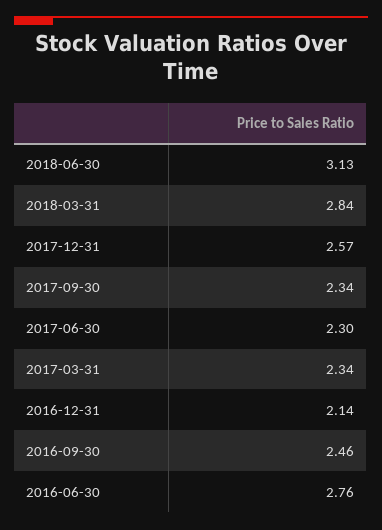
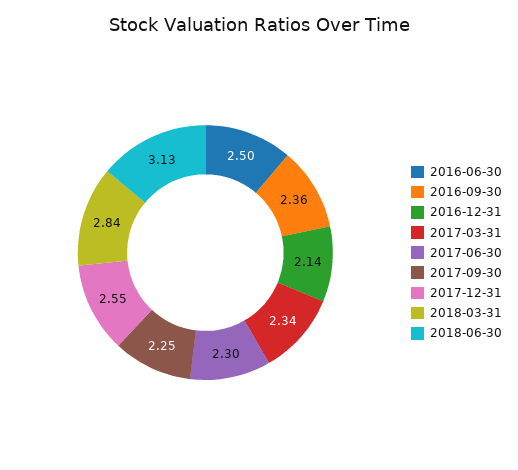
  {
    "2018-06-30": 3.13,
    "2018-03-31": 2.84,
-   "2017-12-31": 2.57,
+   "2017-12-31": 2.55,
-   "2017-09-30": 2.34,
+   "2017-09-30": 2.25,
    "2017-06-30": 2.3,
    "2017-03-31": 2.34,
    "2016-12-31": 2.14,
-   "2016-09-30": 2.46,
+   "2016-09-30": 2.36,
-   "2016-06-30": 2.76
+   "2016-06-30": 2.5
  }

